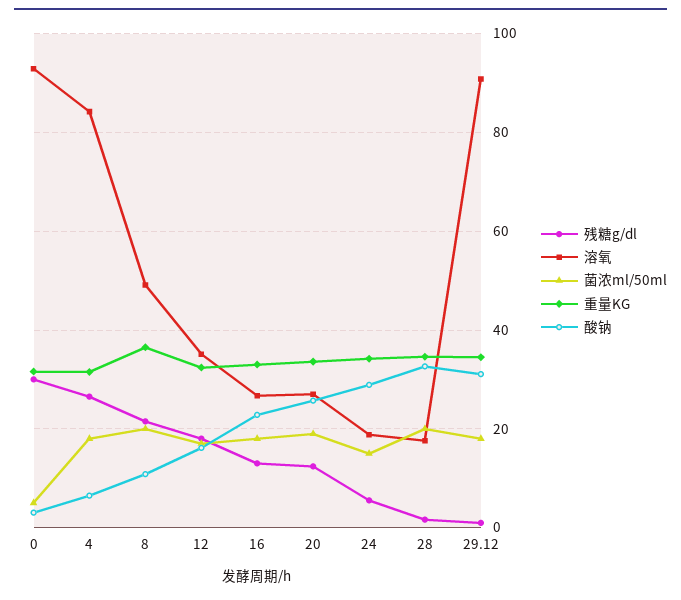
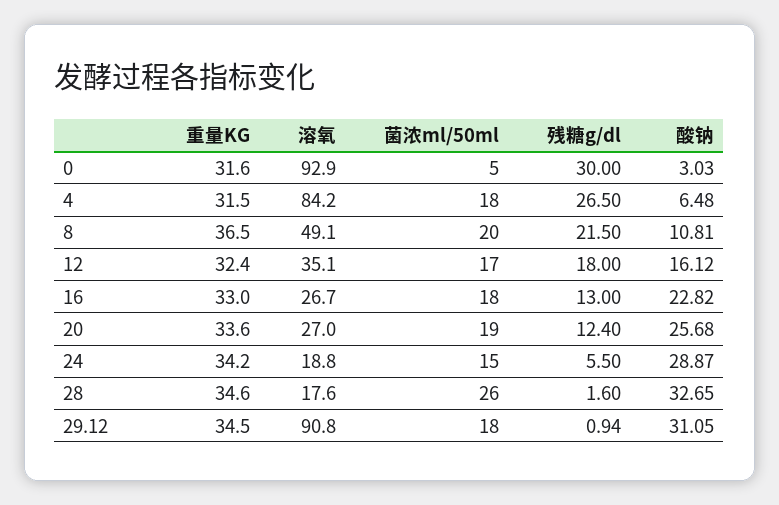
  {
    "残糖g/dl": {
      "0": 30,
      "4": 26.5,
      "8": 21.5,
      "12": 18,
      "16": 13,
      "20": 12.4,
      "24": 5.5,
      "28": 1.6,
      "29.12": 0.94
    },
    "溶氧": {
      "0": 92.9,
      "4": 84.2,
      "8": 49.1,
      "12": 35.1,
      "16": 26.7,
      "20": 27,
      "24": 18.8,
      "28": 17.6,
      "29.12": 90.8
    },
    "菌浓ml/50ml": {
      "0": 5,
      "4": 18,
      "8": 20,
      "12": 17,
      "16": 18,
      "20": 19,
      "24": 15,
-     "28": 20,
+     "28": 26,
      "29.12": 18
    },
    "重量KG": {
      "0": 31.6,
      "4": 31.5,
      "8": 36.5,
      "12": 32.4,
      "16": 33,
      "20": 33.6,
      "24": 34.2,
      "28": 34.6,
      "29.12": 34.5
    },
    "酸钠": {
      "0": 3.03,
      "4": 6.48,
      "8": 10.81,
      "12": 16.12,
      "16": 22.82,
      "20": 25.68,
      "24": 28.87,
      "28": 32.65,
      "29.12": 31.05
    }
  }

